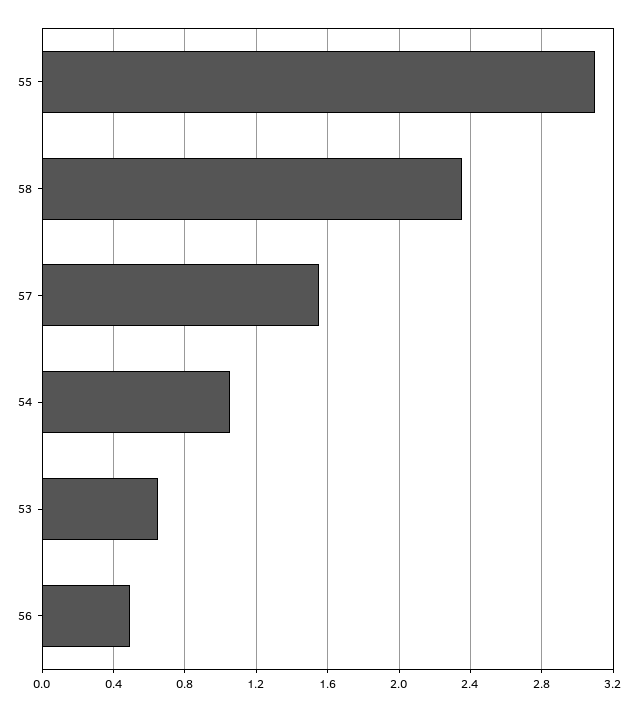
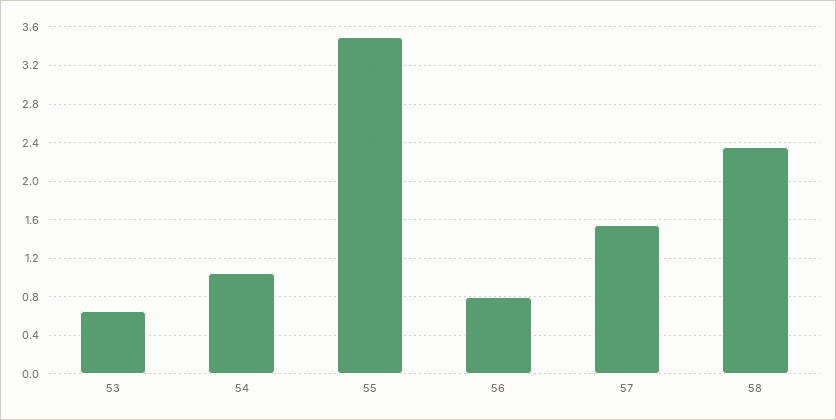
  {
-   "55": 3.1,
+   "55": 3.5,
    "58": 2.35,
    "57": 1.55,
    "54": 1.05,
    "53": 0.65,
-   "56": 0.5
+   "56": 0.8
  }

